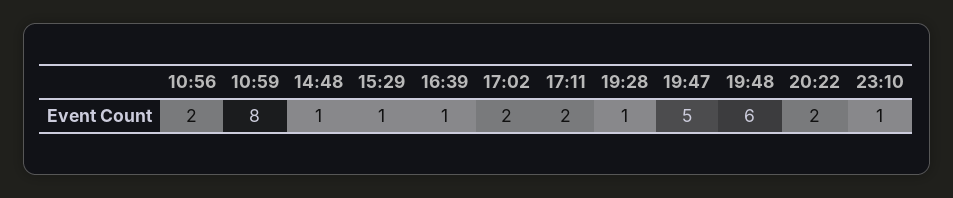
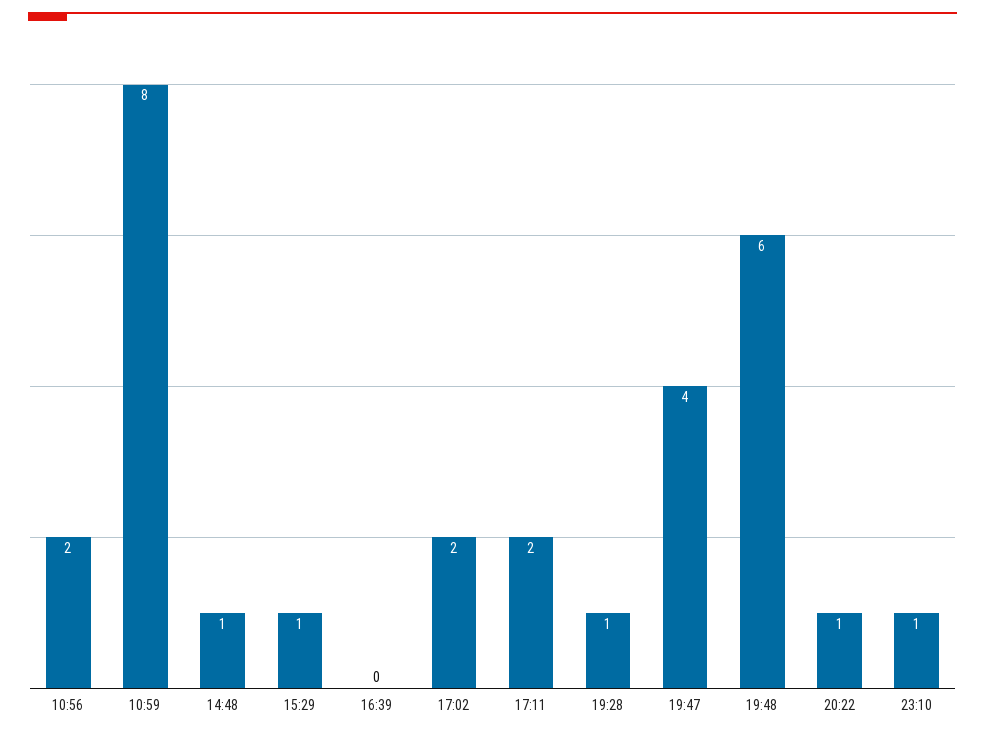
  {
    "10:56": 2,
    "10:59": 8,
    "14:48": 1,
    "15:29": 1,
-   "16:39": 1,
+   "16:39": 0,
    "17:02": 2,
    "17:11": 2,
    "19:28": 1,
-   "19:47": 5,
+   "19:47": 4,
    "19:48": 6,
-   "20:22": 2,
+   "20:22": 1,
    "23:10": 1
  }

